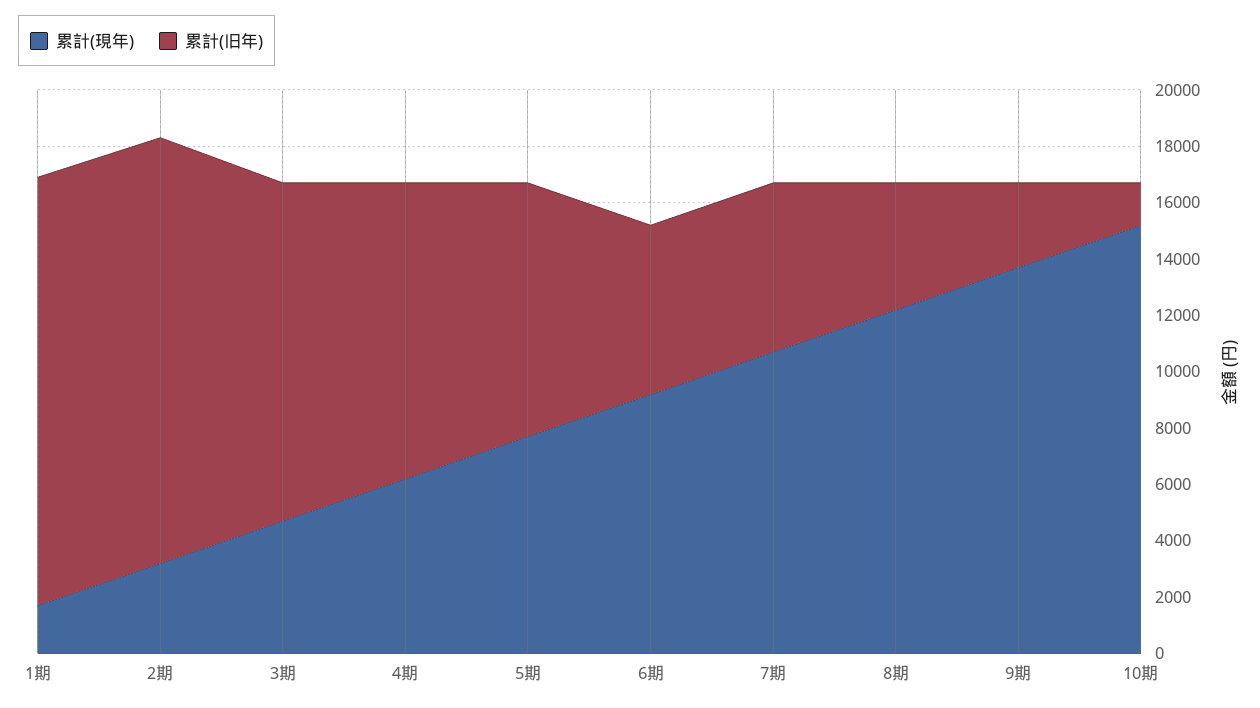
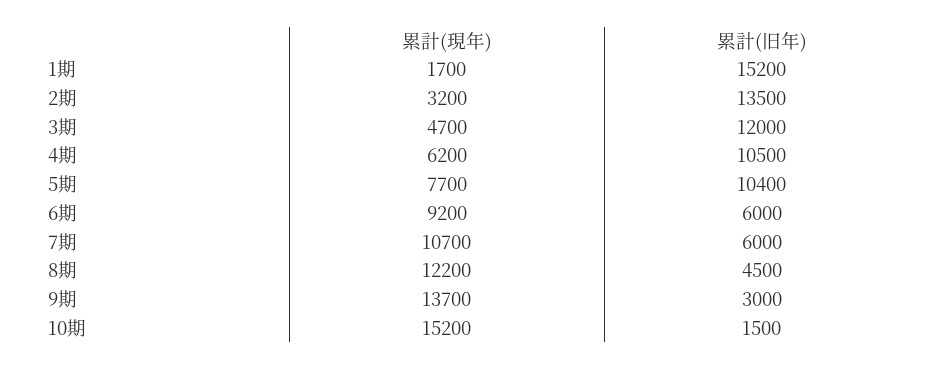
  {
    "累計(現年)": {
      "1期": 1700,
      "2期": 3200,
      "3期": 4700,
      "4期": 6200,
      "5期": 7700,
      "6期": 9200,
      "7期": 10700,
      "8期": 12200,
      "9期": 13700,
      "10期": 15200
    },
    "累計(旧年)": {
      "1期": 15200,
-     "2期": 15000,
+     "2期": 13500,
      "3期": 12000,
      "4期": 10500,
-     "5期": 9000,
+     "5期": 10400,
      "6期": 6000,
      "7期": 6000,
      "8期": 4500,
      "9期": 3000,
      "10期": 1500
    }
  }

